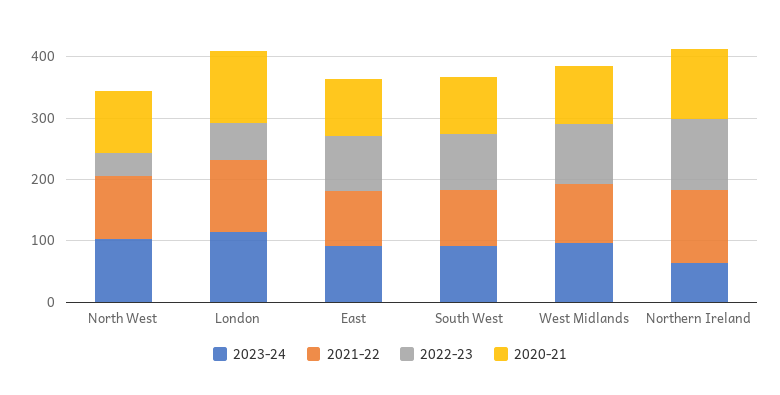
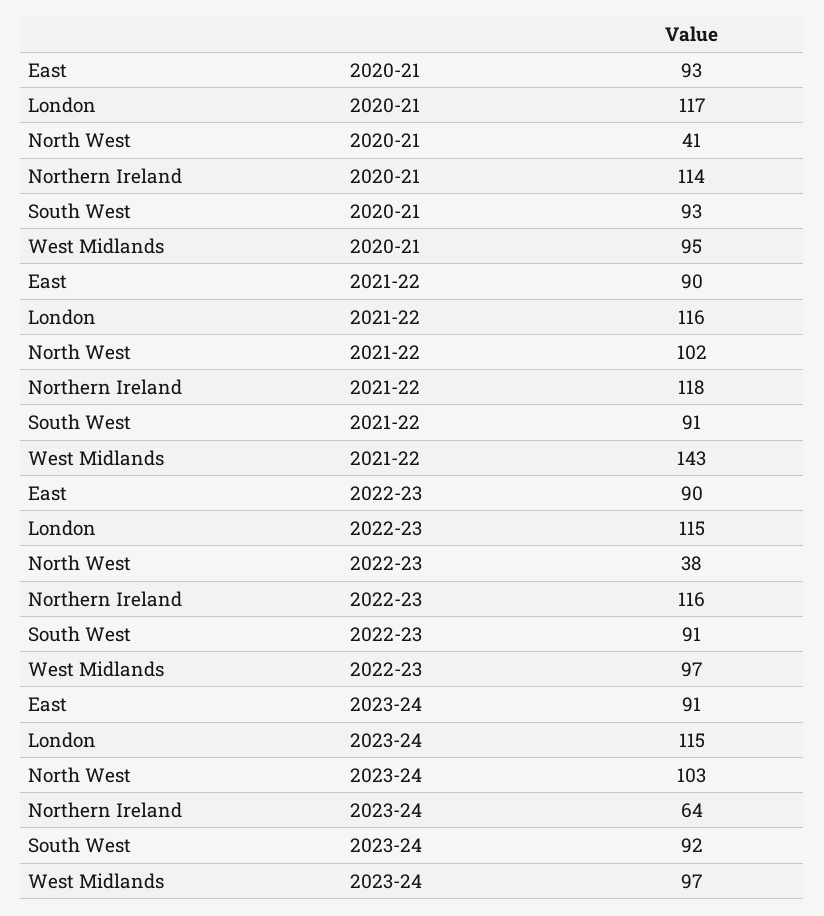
  {
    "2023-24": {
      "North West": 103,
      "London": 115,
      "East": 91,
      "South West": 92,
      "West Midlands": 97,
      "Northern Ireland": 64
    },
    "2021-22": {
      "North West": 102,
      "London": 116,
      "East": 90,
      "South West": 91,
-     "West Midlands": 100,
+     "West Midlands": 143,
      "Northern Ireland": 118
    },
    "2022-23": {
      "North West": 38,
-     "London": 60,
+     "London": 115,
      "East": 90,
      "South West": 91,
      "West Midlands": 97,
      "Northern Ireland": 116
    },
    "2020-21": {
-     "North West": 100,
+     "North West": 41,
      "London": 117,
      "East": 93,
      "South West": 93,
      "West Midlands": 95,
      "Northern Ireland": 114
    }
  }

